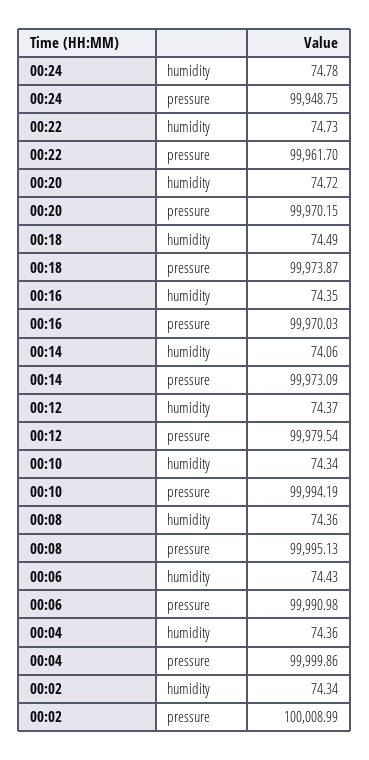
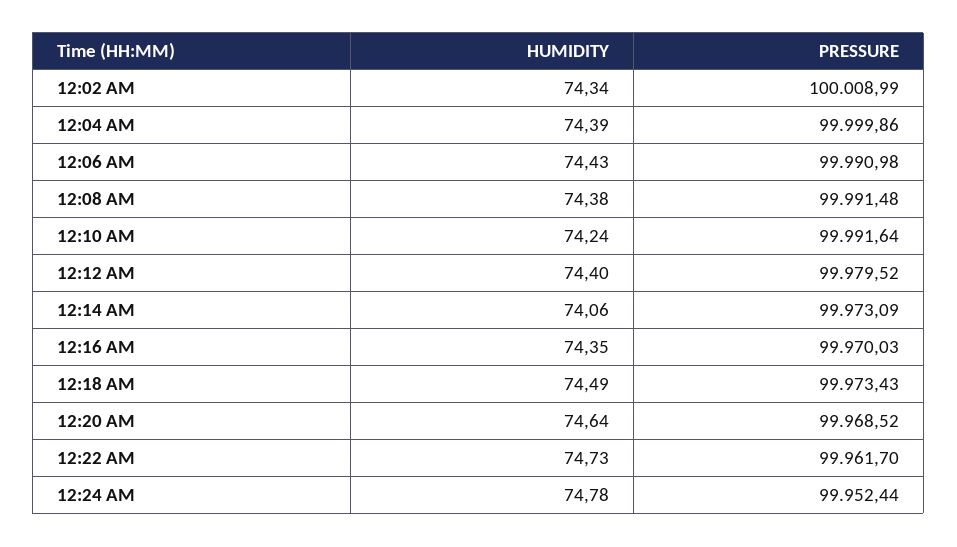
  {
    "00:24": {
      "humidity": 74.78,
-     "pressure": 99948.75
+     "pressure": 99952.44
    },
    "00:22": {
      "humidity": 74.73,
      "pressure": 99961.7
    },
    "00:20": {
-     "humidity": 74.72,
+     "humidity": 74.64,
-     "pressure": 99970.15
+     "pressure": 99968.52
    },
    "00:18": {
      "humidity": 74.49,
-     "pressure": 99973.87
+     "pressure": 99973.43
    },
    "00:16": {
      "humidity": 74.35,
      "pressure": 99970.03
    },
    "00:14": {
      "humidity": 74.06,
      "pressure": 99973.09
    },
    "00:12": {
-     "humidity": 74.37,
+     "humidity": 74.4,
-     "pressure": 99979.54
+     "pressure": 99979.52
    },
    "00:10": {
-     "humidity": 74.34,
+     "humidity": 74.24,
-     "pressure": 99994.19
+     "pressure": 99991.64
    },
    "00:08": {
-     "humidity": 74.36,
+     "humidity": 74.38,
-     "pressure": 99995.13
+     "pressure": 99991.48
    },
    "00:06": {
      "humidity": 74.43,
      "pressure": 99990.98
    },
    "00:04": {
-     "humidity": 74.36,
+     "humidity": 74.39,
      "pressure": 99999.86
    },
    "00:02": {
      "humidity": 74.34,
      "pressure": 100008.99
    }
  }

